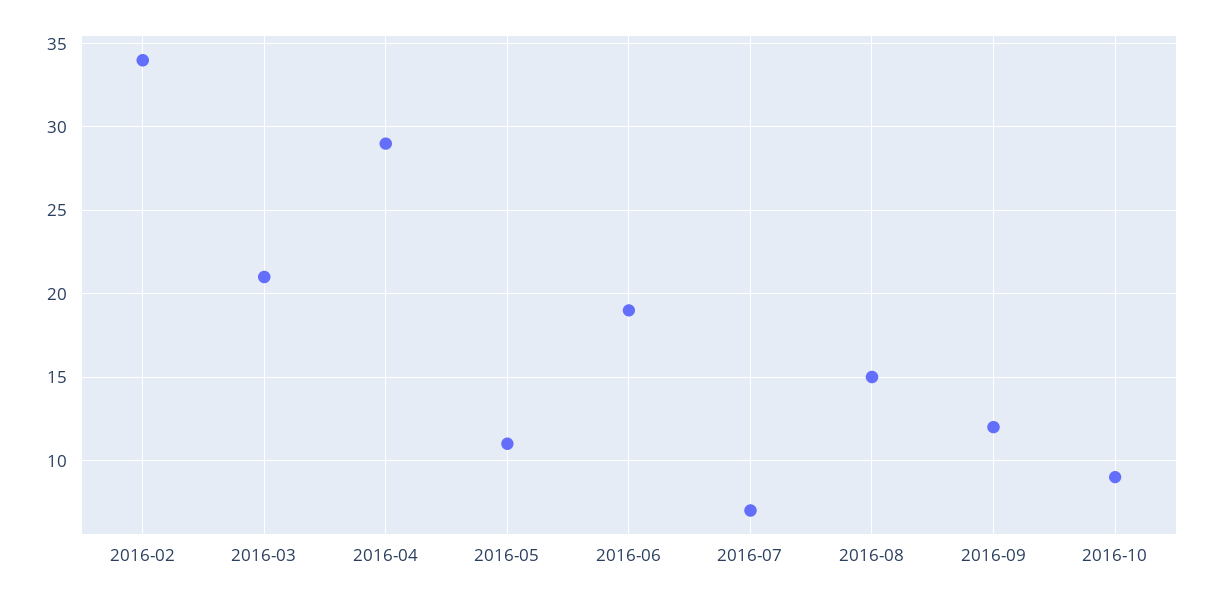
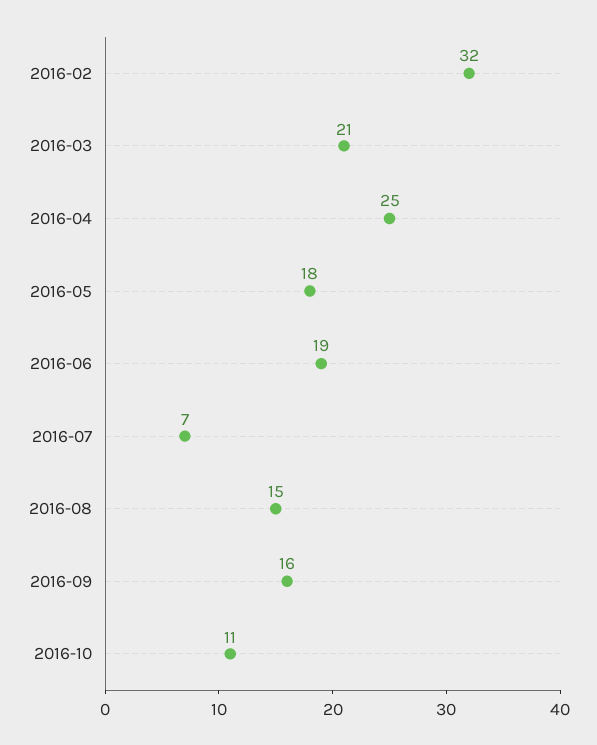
  {
-   "2016-02": 34,
+   "2016-02": 32,
    "2016-03": 21,
-   "2016-04": 29,
+   "2016-04": 25,
-   "2016-05": 11,
+   "2016-05": 18,
    "2016-06": 19,
    "2016-07": 7,
    "2016-08": 15,
-   "2016-09": 12,
+   "2016-09": 16,
-   "2016-10": 9
+   "2016-10": 11
  }

